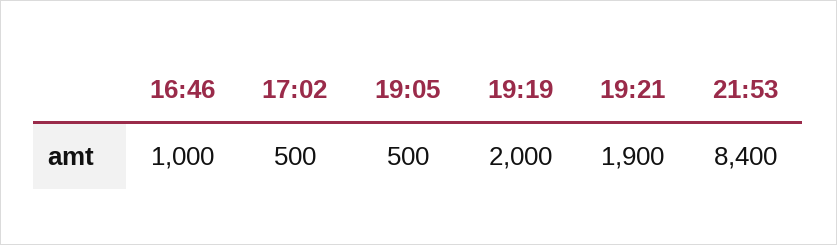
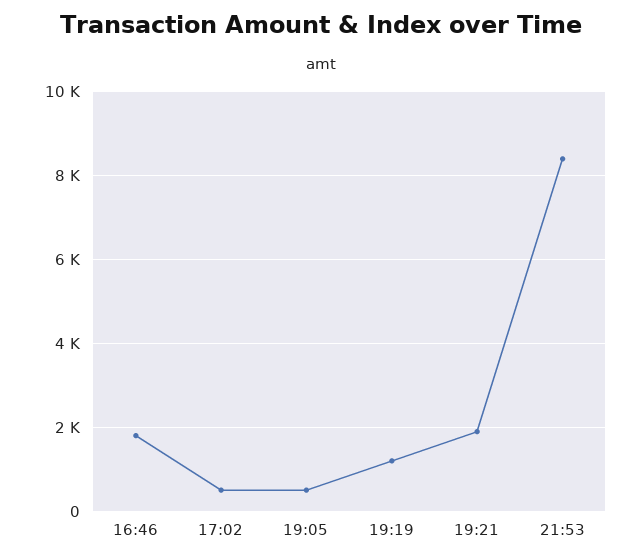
  {
-   "16:46": 1000,
+   "16:46": 1800,
    "17:02": 500,
    "19:05": 500,
-   "19:19": 2000,
+   "19:19": 1200,
    "19:21": 1900,
    "21:53": 8400
  }

